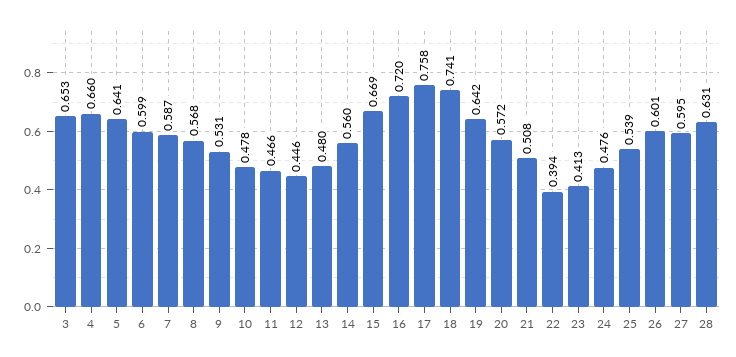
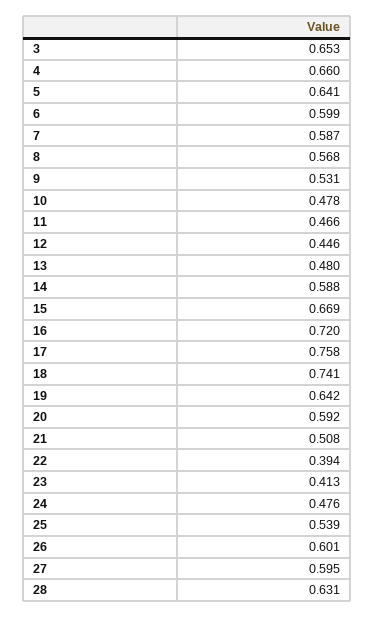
  {
    "3": 0.653,
    "4": 0.66,
    "5": 0.641,
    "6": 0.599,
    "7": 0.587,
    "8": 0.568,
    "9": 0.531,
    "10": 0.478,
    "11": 0.466,
    "12": 0.446,
    "13": 0.48,
-   "14": 0.56,
+   "14": 0.588,
    "15": 0.669,
    "16": 0.72,
    "17": 0.758,
    "18": 0.741,
    "19": 0.642,
-   "20": 0.572,
+   "20": 0.592,
    "21": 0.508,
    "22": 0.394,
    "23": 0.413,
    "24": 0.476,
    "25": 0.539,
    "26": 0.601,
    "27": 0.595,
    "28": 0.631
  }

